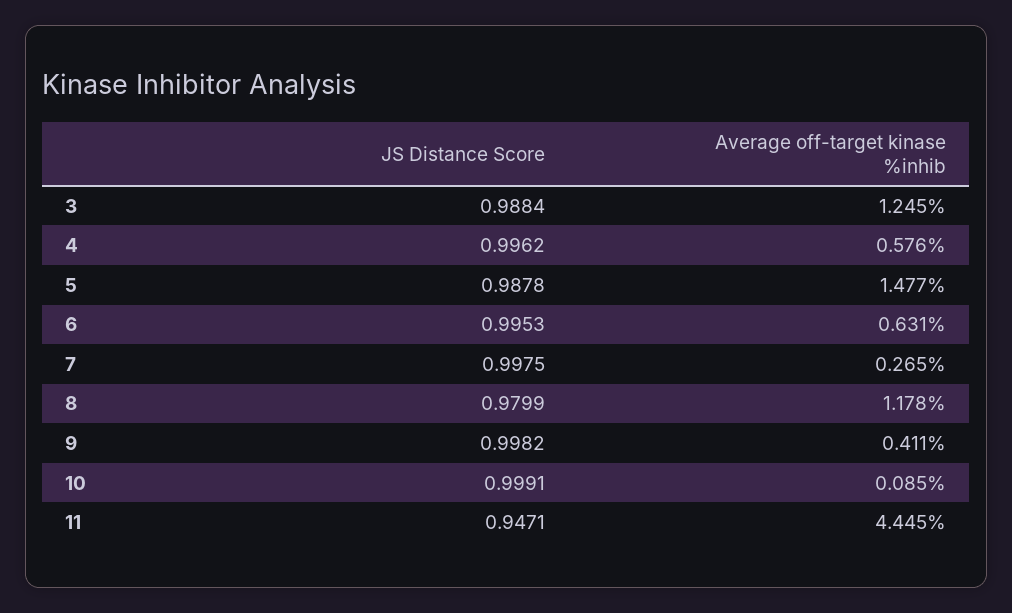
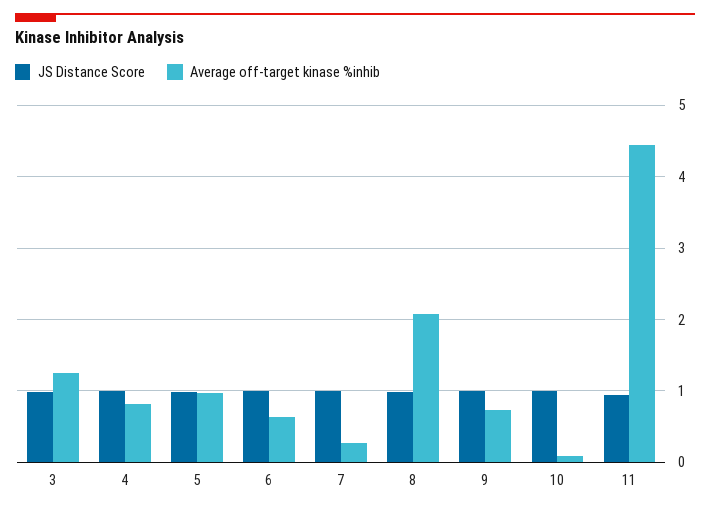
  {
    "JS Distance Score": {
      "3": 0.9884,
      "4": 0.9962,
      "5": 0.9878,
      "6": 0.9953,
      "7": 0.9975,
      "8": 0.9799,
      "9": 0.9982,
      "10": 0.9991,
      "11": 0.9471
    },
    "Average off-target kinase %inhib": {
      "3": 1.245,
-     "4": 0.576,
+     "4": 0.8,
-     "5": 1.477,
+     "5": 1,
      "6": 0.631,
      "7": 0.265,
-     "8": 1.178,
+     "8": 2.1,
-     "9": 0.411,
+     "9": 0.7,
      "10": 0.085,
      "11": 4.445
    }
  }

